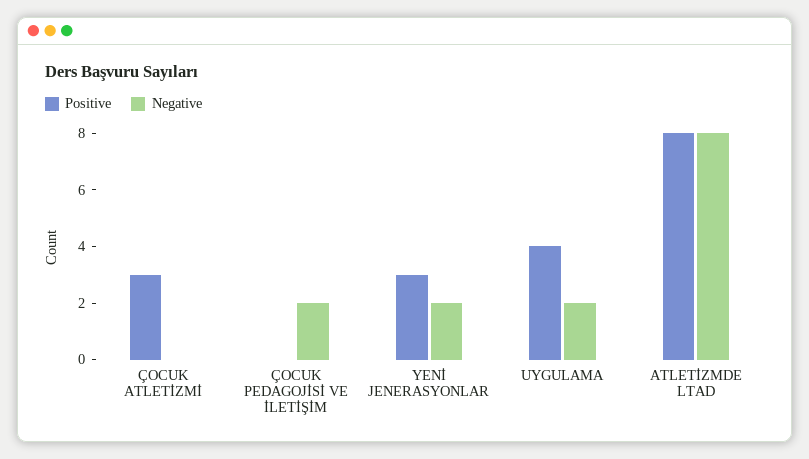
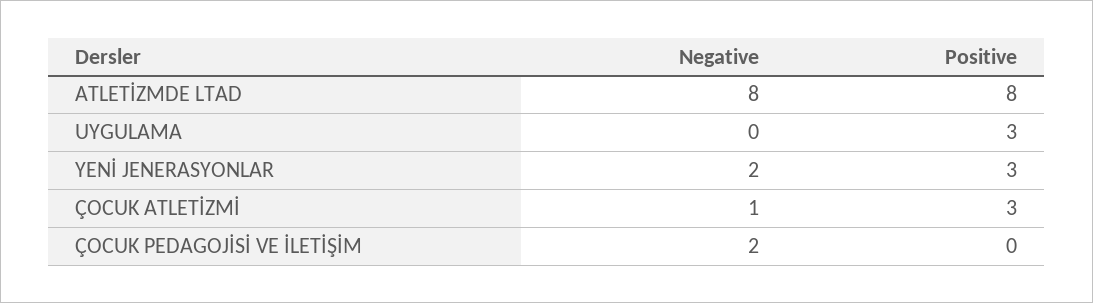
  {
    "Positive": {
      "ÇOCUK ATLETİZMİ": 3,
      "ÇOCUK PEDAGOJİSİ VE İLETİŞİM": 0,
      "YENİ JENERASYONLAR": 3,
-     "UYGULAMA": 4,
+     "UYGULAMA": 3,
      "ATLETİZMDE LTAD": 8
    },
    "Negative": {
-     "ÇOCUK ATLETİZMİ": 0,
+     "ÇOCUK ATLETİZMİ": 1,
      "ÇOCUK PEDAGOJİSİ VE İLETİŞİM": 2,
      "YENİ JENERASYONLAR": 2,
-     "UYGULAMA": 2,
+     "UYGULAMA": 0,
      "ATLETİZMDE LTAD": 8
    }
  }

